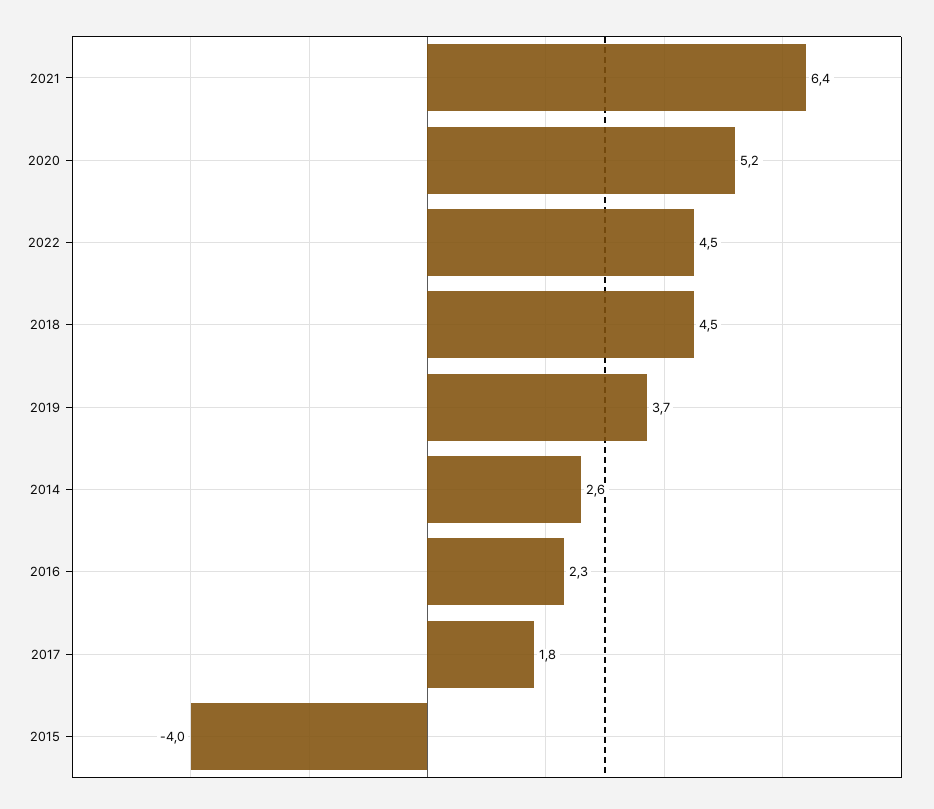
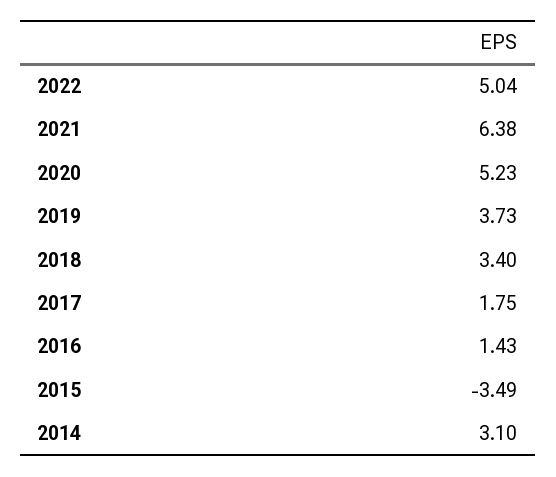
  {
    "2021": 6.38,
    "2020": 5.23,
-   "2022": 4.5,
+   "2022": 5.04,
-   "2018": 4.5,
+   "2018": 3.4,
    "2019": 3.73,
-   "2014": 2.6,
+   "2014": 3.1,
-   "2016": 2.3,
+   "2016": 1.43,
    "2017": 1.75,
-   "2015": -4
+   "2015": -3.49
  }

